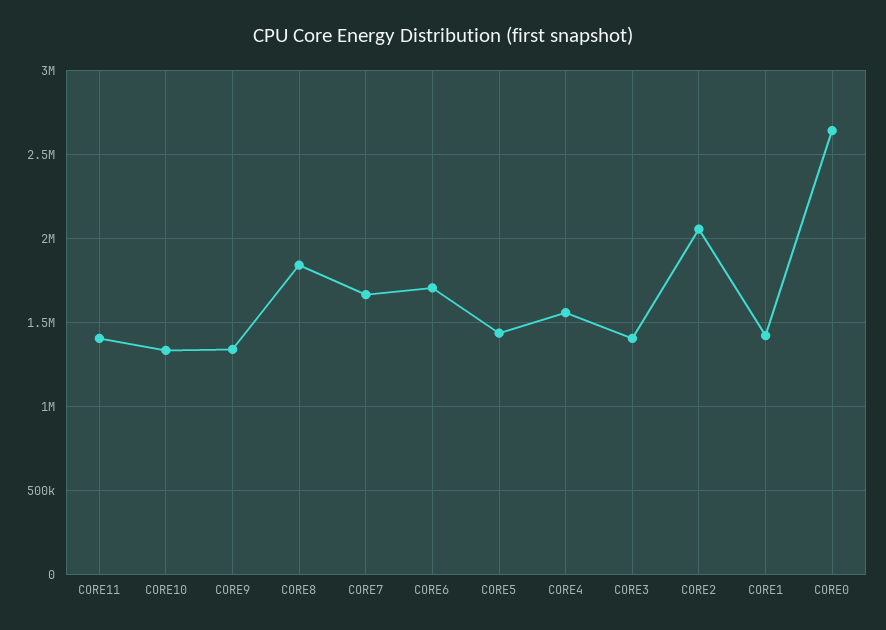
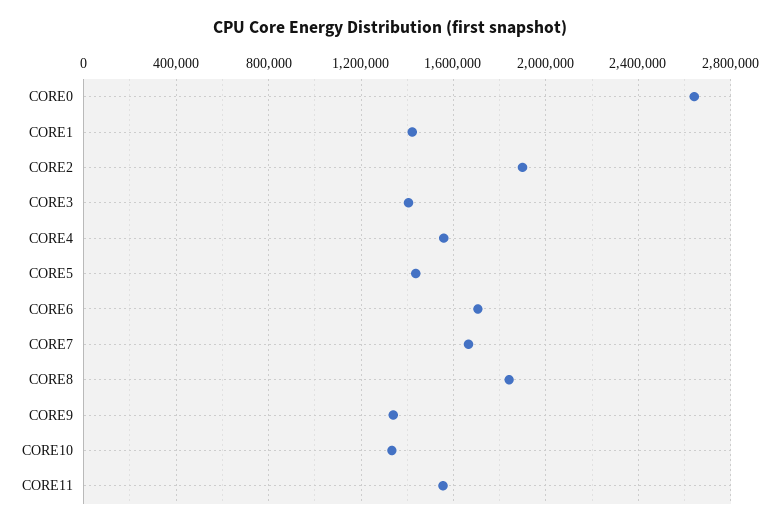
  {
-   "CORE11": 1400000,
+   "CORE11": 1550000,
    "CORE10": 1350000,
    "CORE9": 1350000,
    "CORE8": 1850000,
    "CORE7": 1650000,
    "CORE6": 1700000,
    "CORE5": 1450000,
    "CORE4": 1550000,
    "CORE3": 1400000,
-   "CORE2": 2050000,
+   "CORE2": 1900000,
    "CORE1": 1400000,
    "CORE0": 2650000
  }

